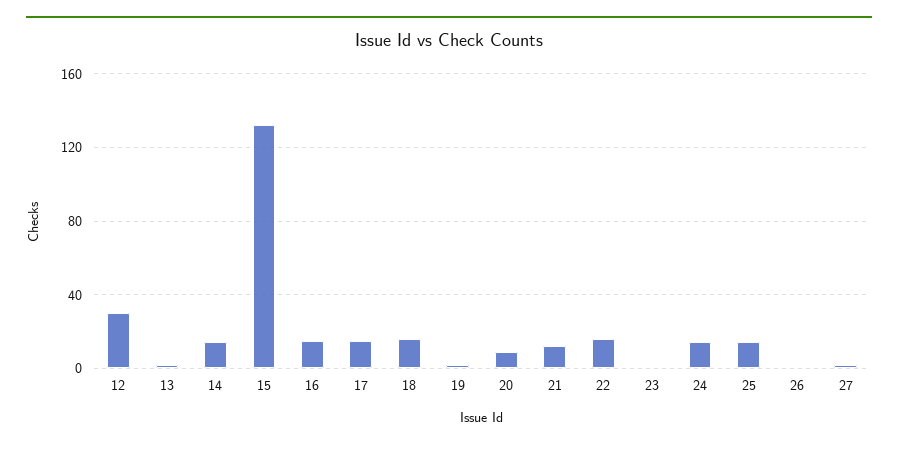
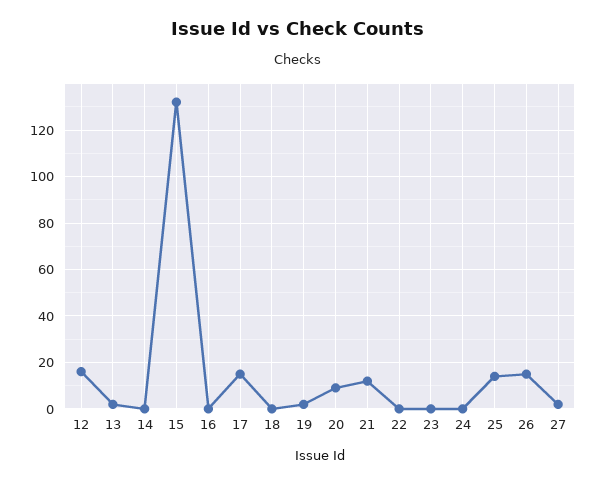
  {
-   "12": 30,
+   "12": 15,
    "13": 0,
-   "14": 15,
+   "14": 0,
    "15": 130,
-   "16": 15,
+   "16": 0,
    "17": 15,
-   "18": 15,
+   "18": 0,
    "19": 0,
    "20": 10,
    "21": 10,
-   "22": 15,
+   "22": 0,
    "23": 0,
-   "24": 15,
+   "24": 0,
    "25": 15,
-   "26": 0,
+   "26": 15,
    "27": 0
  }

